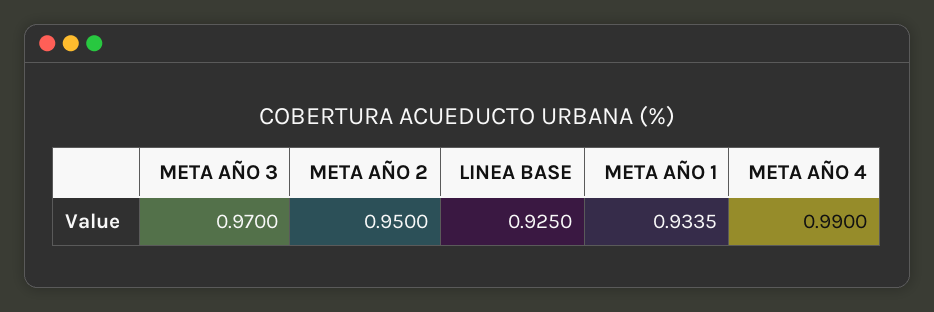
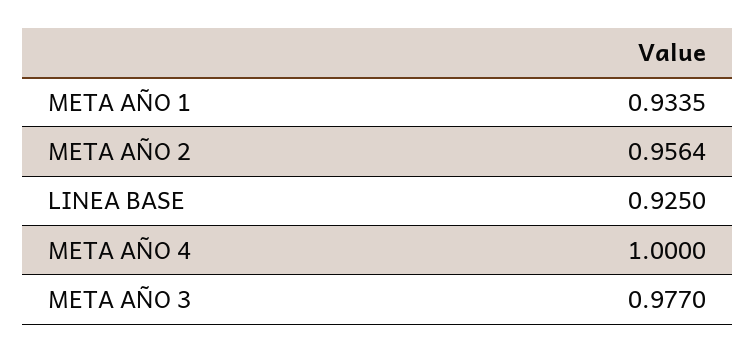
  {
-   "META AÑO 3": 0.97,
+   "META AÑO 3": 0.977,
-   "META AÑO 2": 0.95,
+   "META AÑO 2": 0.9564,
    "LINEA BASE": 0.925,
    "META AÑO 1": 0.9335,
-   "META AÑO 4": 0.99
+   "META AÑO 4": 1
  }

